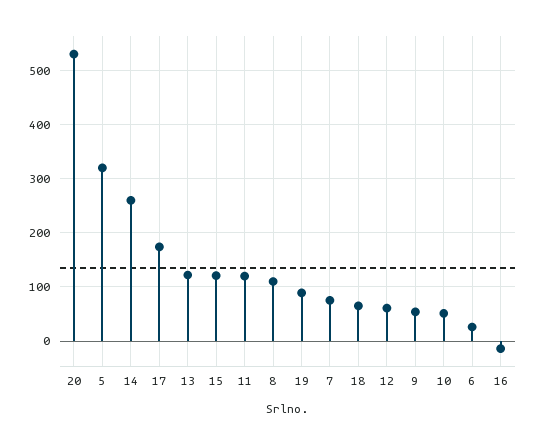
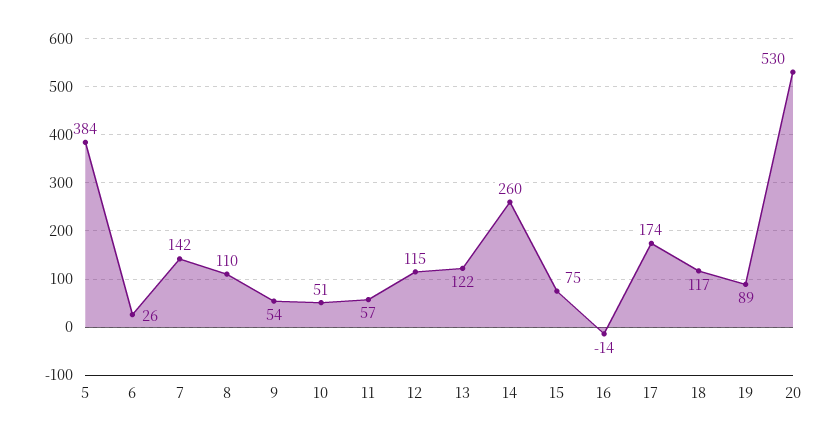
  {
    "20": 530,
-   "5": 320,
+   "5": 384,
    "14": 260,
    "17": 174,
    "13": 122,
-   "15": 120,
+   "15": 75,
-   "11": 120,
+   "11": 57,
    "8": 110,
    "19": 89,
-   "7": 80,
+   "7": 142,
-   "18": 60,
+   "18": 117,
-   "12": 60,
+   "12": 115,
    "9": 54,
    "10": 51,
    "6": 26,
    "16": -14
  }

